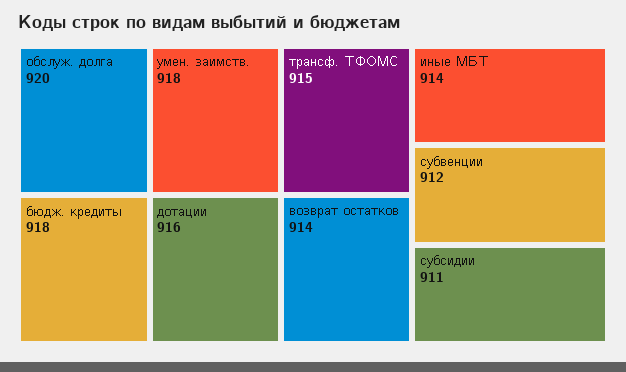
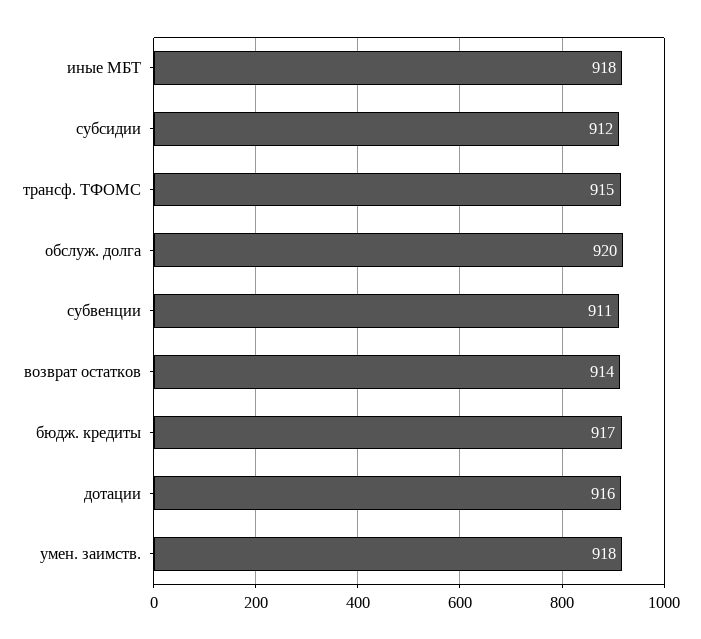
  {
    "обслуж. долга": 920,
    "умен. заимств.": 918,
-   "бюдж. кредиты": 918,
+   "бюдж. кредиты": 917,
    "дотации": 916,
    "трансф. ТФОМС": 915,
    "возврат остатков": 914,
-   "иные МБТ": 914,
+   "иные МБТ": 918,
-   "субвенции": 912,
+   "субвенции": 911,
-   "субсидии": 911
+   "субсидии": 912
  }

